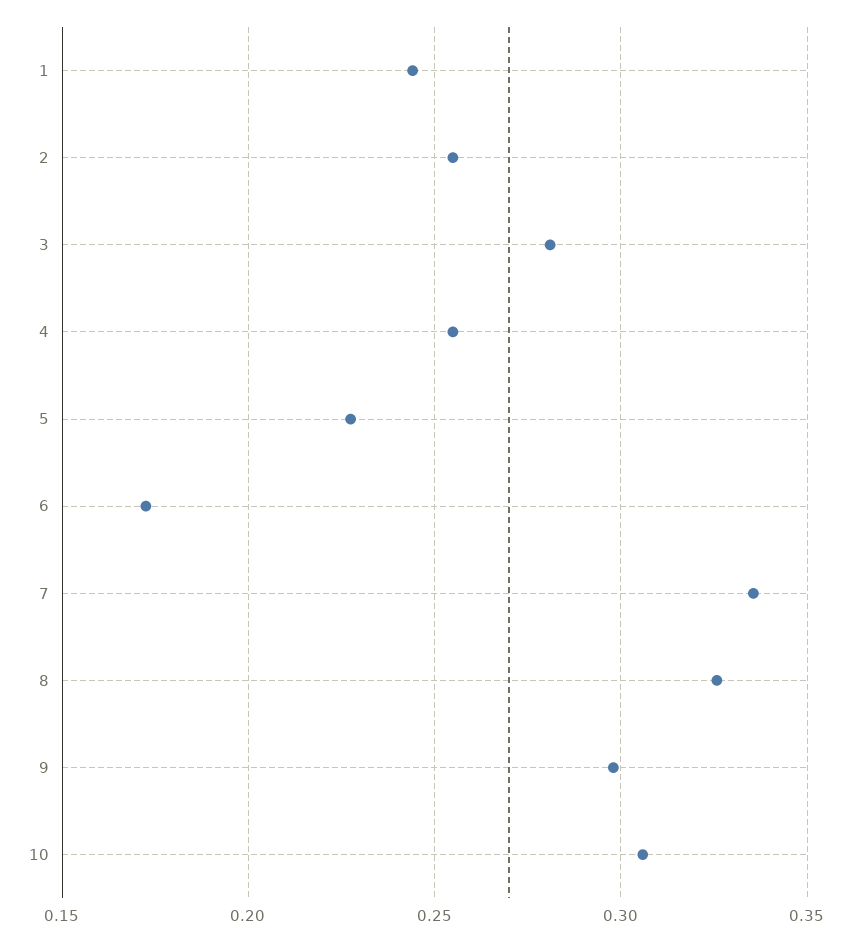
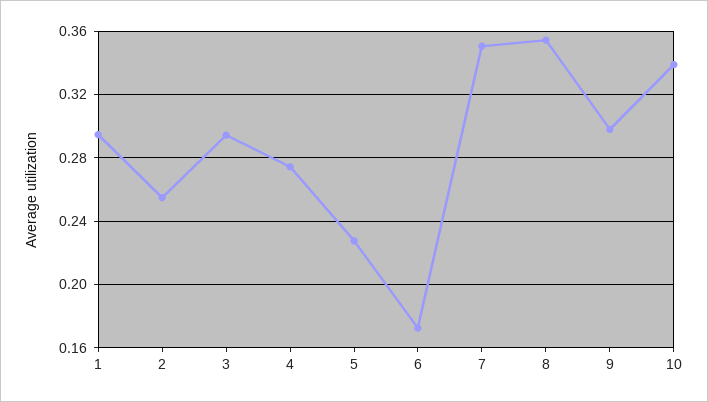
  {
-   "1": 0.245,
+   "1": 0.295,
    "2": 0.255,
-   "3": 0.28,
+   "3": 0.295,
-   "4": 0.255,
+   "4": 0.275,
    "5": 0.23,
    "6": 0.175,
-   "7": 0.335,
+   "7": 0.35,
-   "8": 0.325,
+   "8": 0.355,
    "9": 0.3,
-   "10": 0.305
+   "10": 0.34
  }

